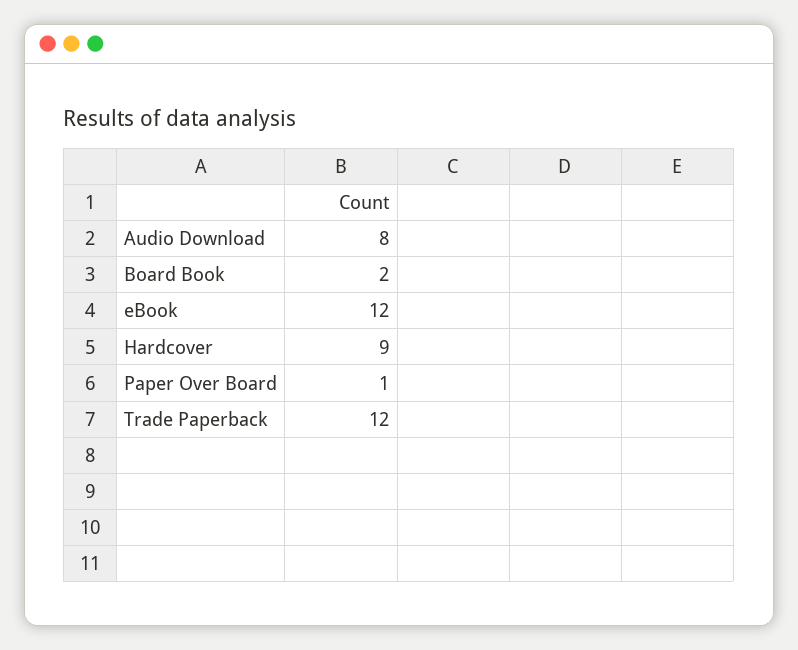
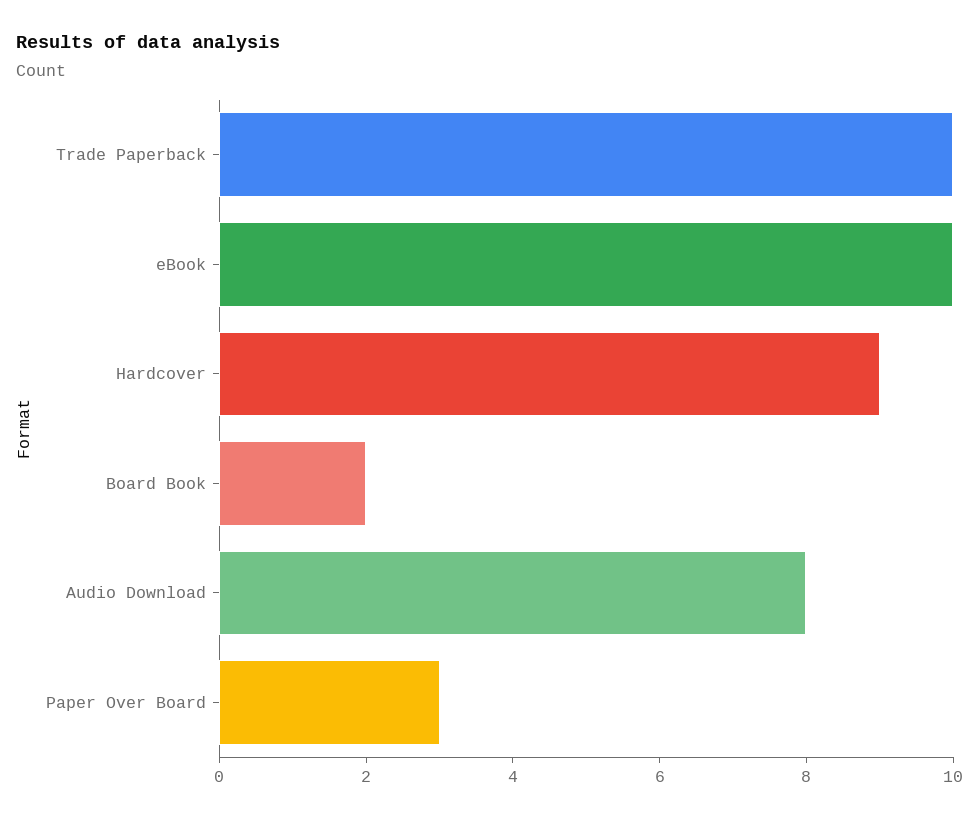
  {
    "Audio Download": 8,
    "Board Book": 2,
-   "eBook": 12,
+   "eBook": 10,
    "Hardcover": 9,
-   "Paper Over Board": 1,
+   "Paper Over Board": 3,
-   "Trade Paperback": 12
+   "Trade Paperback": 10
  }

